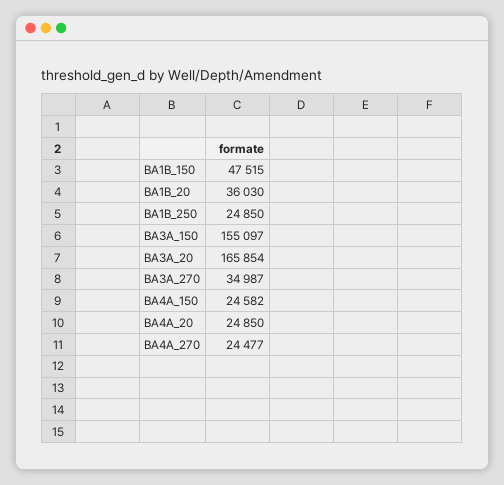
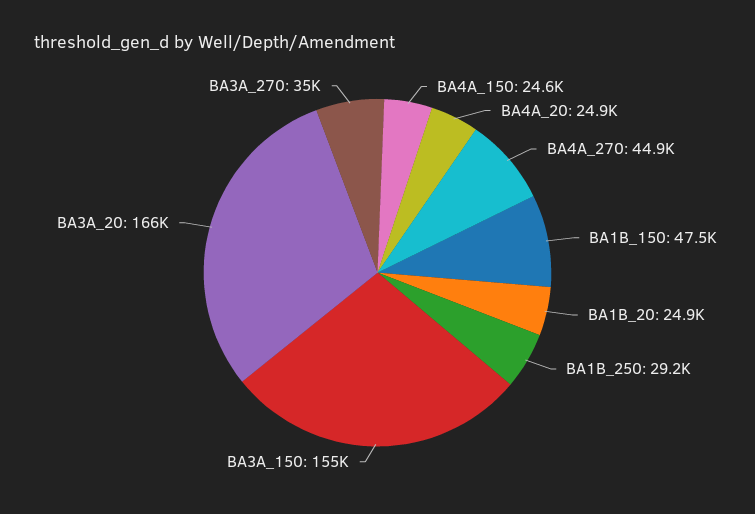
  {
    "BA1B_150": 47515,
-   "BA1B_20": 36030,
+   "BA1B_20": 24900,
-   "BA1B_250": 24850,
+   "BA1B_250": 29200,
    "BA3A_150": 155097,
    "BA3A_20": 165854,
    "BA3A_270": 34987,
    "BA4A_150": 24582,
    "BA4A_20": 24850,
-   "BA4A_270": 24477
+   "BA4A_270": 44900
  }

